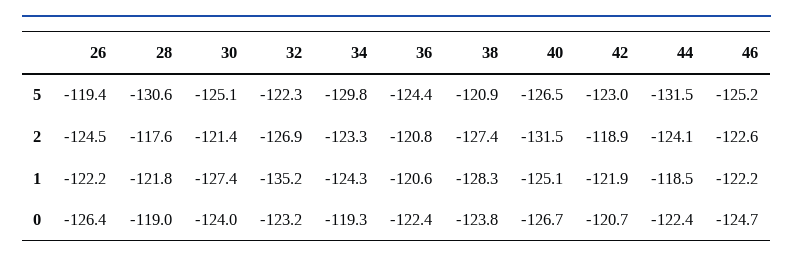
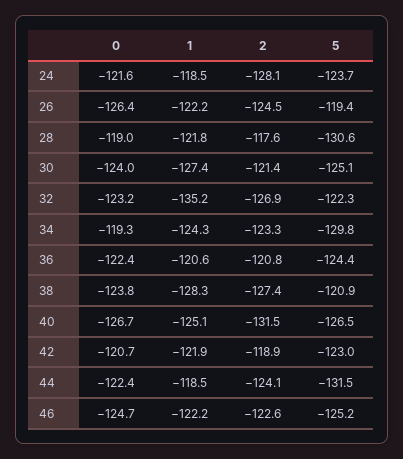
  {
    "26": {
      "5": -119.4,
      "2": -124.5,
      "1": -122.2,
      "0": -126.4
    },
    "28": {
      "5": -130.6,
      "2": -117.6,
      "1": -121.8,
      "0": -119
    },
    "30": {
      "5": -125.1,
      "2": -121.4,
      "1": -127.4,
      "0": -124
    },
    "32": {
      "5": -122.3,
      "2": -126.9,
      "1": -135.2,
      "0": -123.2
    },
    "34": {
      "5": -129.8,
      "2": -123.3,
      "1": -124.3,
      "0": -119.3
    },
    "36": {
      "5": -124.4,
      "2": -120.8,
      "1": -120.6,
      "0": -122.4
    },
    "38": {
      "5": -120.9,
      "2": -127.4,
      "1": -128.3,
      "0": -123.8
    },
    "40": {
      "5": -126.5,
      "2": -131.5,
      "1": -125.1,
      "0": -126.7
    },
    "42": {
      "5": -123,
      "2": -118.9,
      "1": -121.9,
      "0": -120.7
    },
    "44": {
      "5": -131.5,
      "2": -124.1,
      "1": -118.5,
      "0": -122.4
    },
    "46": {
      "5": -125.2,
      "2": -122.6,
      "1": -122.2,
      "0": -124.7
-   }
+   },
+   "24": {
+     "0": -121.6,
+     "1": -118.5,
+     "2": -128.1,
+     "5": -123.7
+   }
  }

